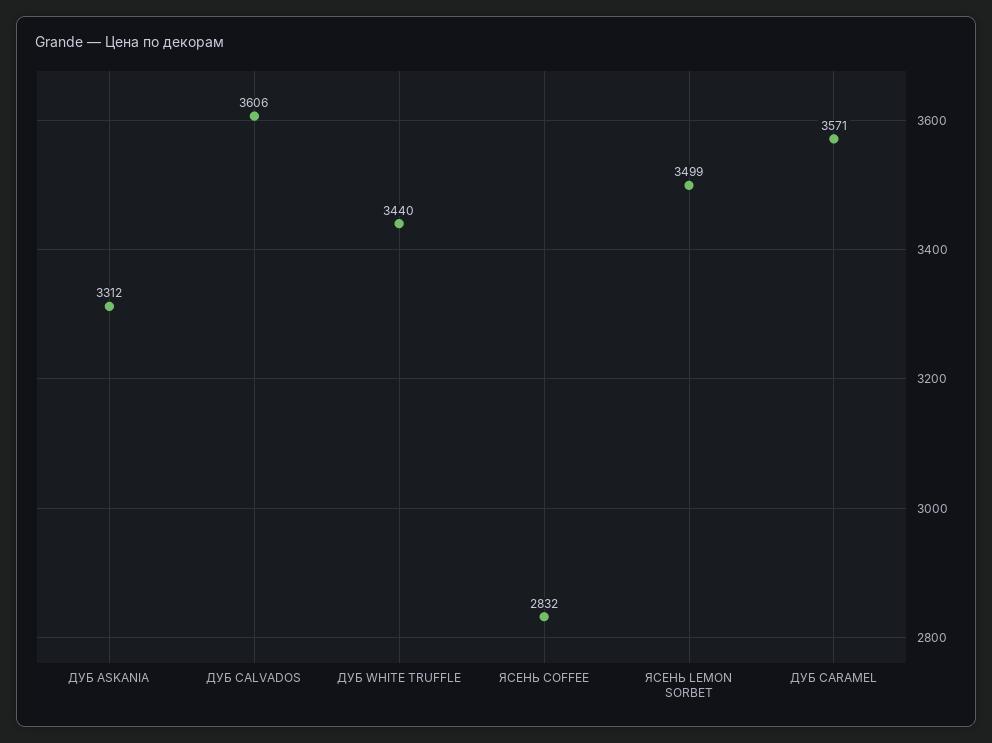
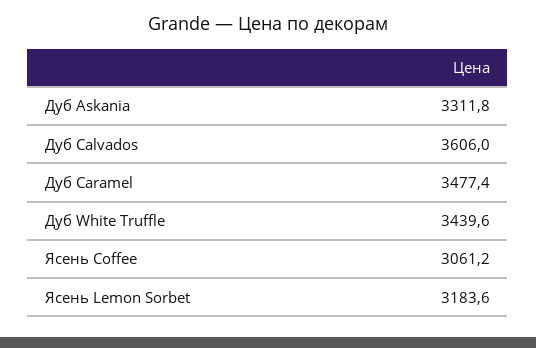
  {
    "ДУБ ASKANIA": 3311.8,
    "ДУБ CALVADOS": 3606,
    "ДУБ WHITE TRUFFLE": 3439.6,
-   "ЯСЕНЬ COFFEE": 2832,
+   "ЯСЕНЬ COFFEE": 3061.2,
-   "ЯСЕНЬ LEMON SORBET": 3499,
+   "ЯСЕНЬ LEMON SORBET": 3183.6,
-   "ДУБ CARAMEL": 3571
+   "ДУБ CARAMEL": 3477.4
  }

